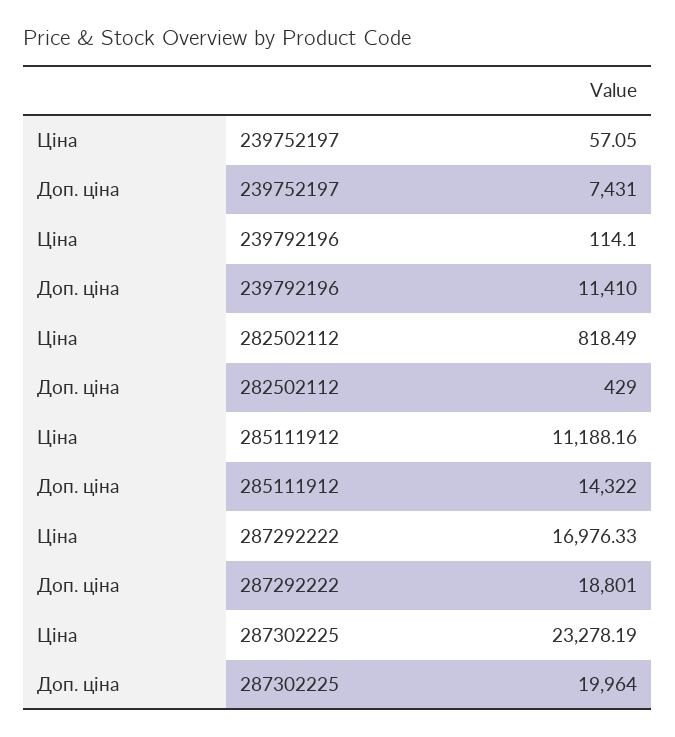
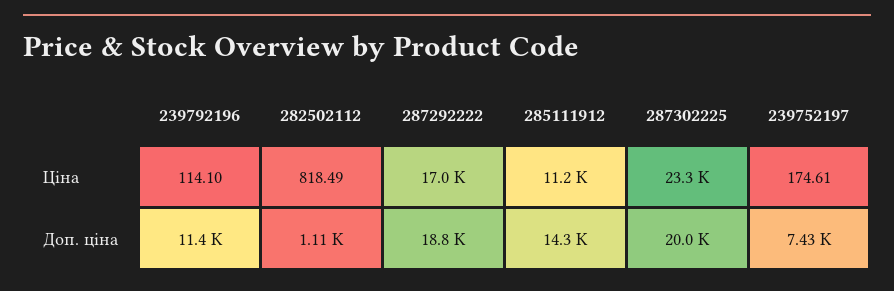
  {
    "Ціна": {
-     "239752197": 57.05,
+     "239752197": 174.61,
      "239792196": 114.1,
      "282502112": 818.49,
      "285111912": 11188.16,
      "287292222": 16976.33,
      "287302225": 23278.19
    },
    "Доп. ціна": {
      "239752197": 7431,
      "239792196": 11410,
-     "282502112": 429,
+     "282502112": 1110,
      "285111912": 14322,
      "287292222": 18801,
      "287302225": 19964
    }
  }

